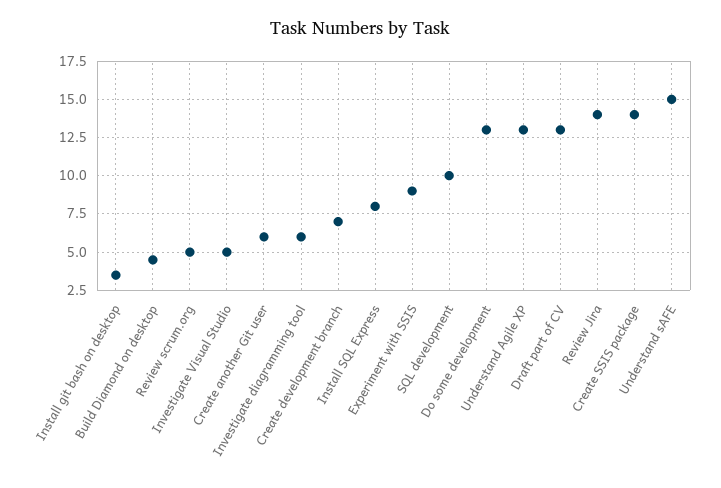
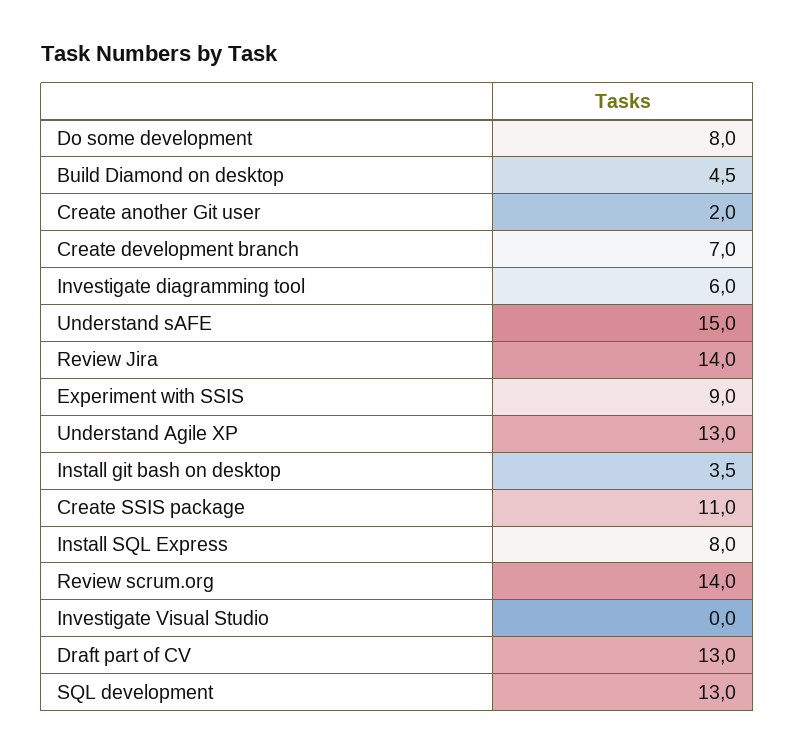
  {
    "Install git bash on desktop": 3.5,
    "Build Diamond on desktop": 4.5,
-   "Review scrum.org": 5,
+   "Review scrum.org": 14,
-   "Investigate Visual Studio": 5,
+   "Investigate Visual Studio": 0,
-   "Create another Git user": 6,
+   "Create another Git user": 2,
    "Investigate diagramming tool": 6,
    "Create development branch": 7,
    "Install SQL Express": 8,
    "Experiment with SSIS": 9,
-   "SQL development": 10,
+   "SQL development": 13,
-   "Do some development": 13,
+   "Do some development": 8,
    "Understand Agile XP": 13,
    "Draft part of CV": 13,
    "Review Jira": 14,
-   "Create SSIS package": 14,
+   "Create SSIS package": 11,
    "Understand sAFE": 15
  }

